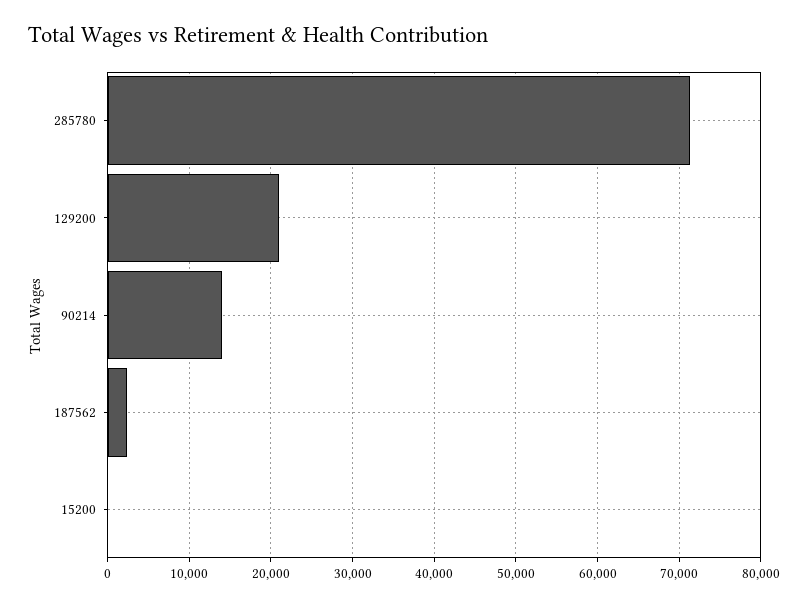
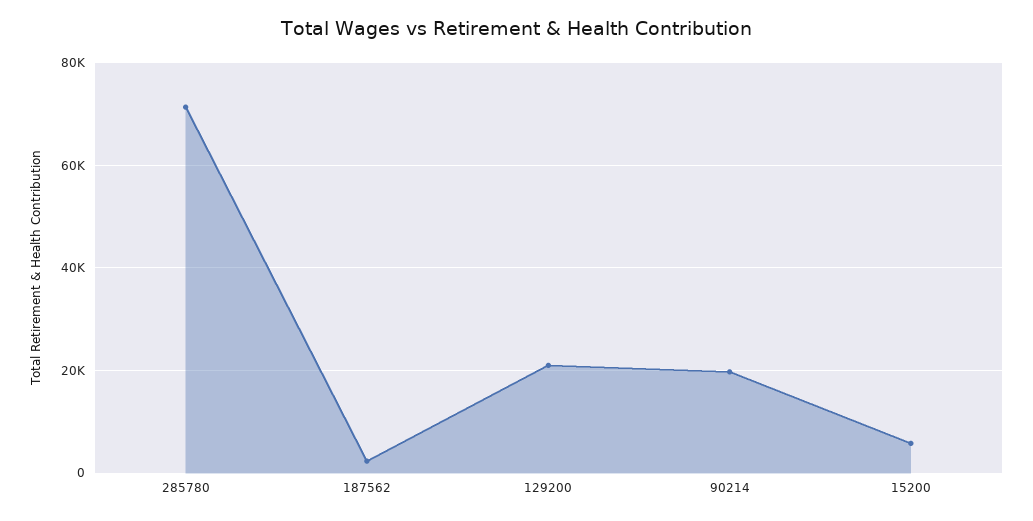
  {
    "285780": 71000,
    "129200": 21000,
-   "90214": 14000,
+   "90214": 20000,
    "187562": 2000,
-   "15200": 0
+   "15200": 6000
  }

